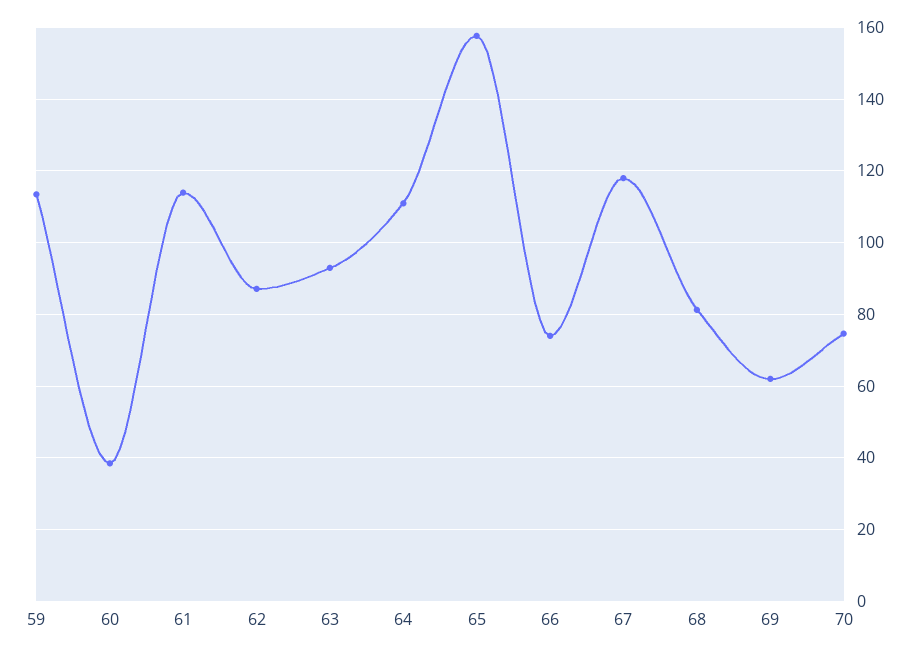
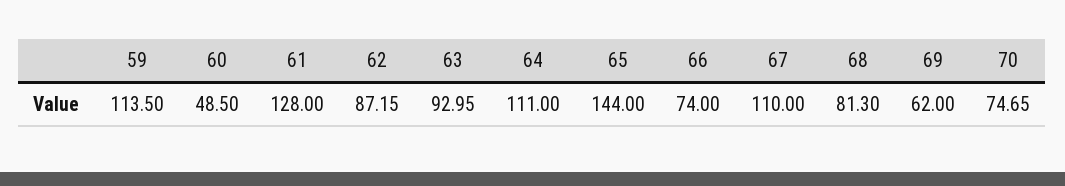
  {
    "59": 113.5,
-   "60": 38,
+   "60": 48.5,
-   "61": 114,
+   "61": 128,
    "62": 87.15,
    "63": 92.95,
    "64": 111,
-   "65": 158,
+   "65": 144,
    "66": 74,
-   "67": 118,
+   "67": 110,
    "68": 81.3,
    "69": 62,
    "70": 74.65
  }

